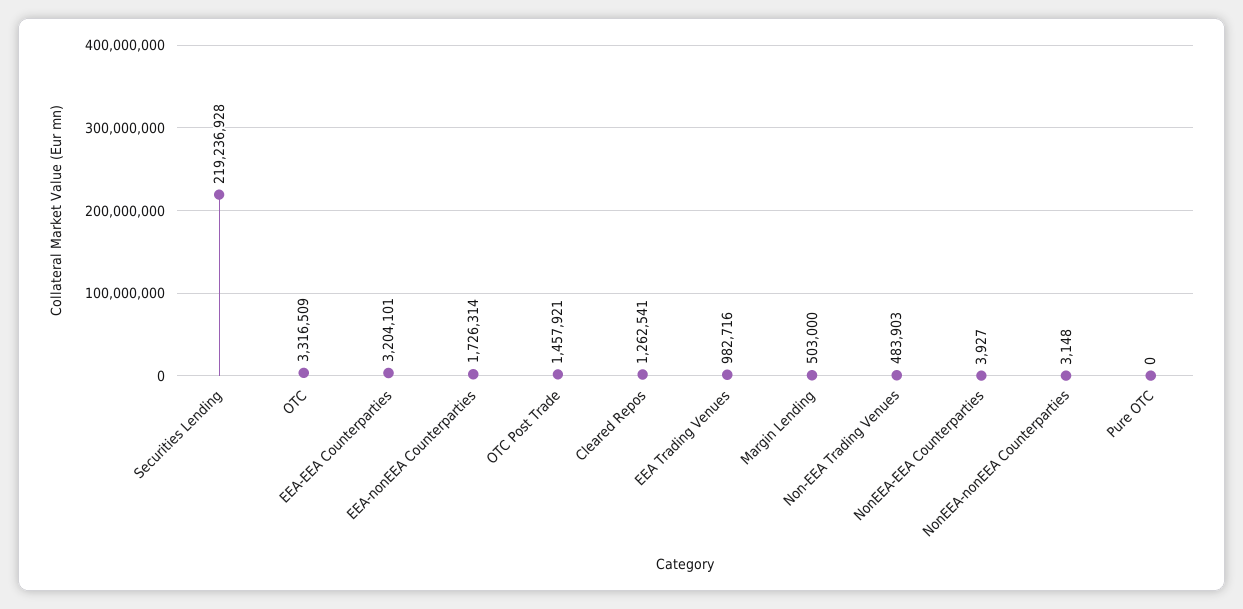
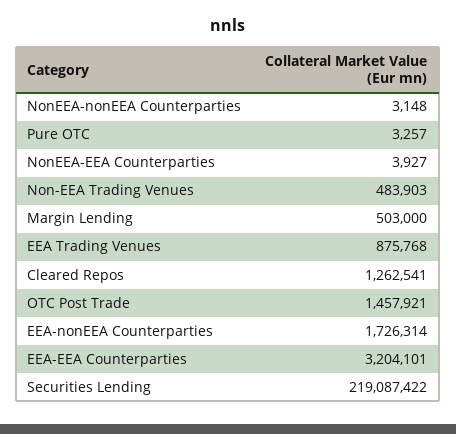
  {
-   "Securities Lending": 219236928,
+   "Securities Lending": 219087422,
-   "OTC": 3316509,
    "EEA-EEA Counterparties": 3204101,
    "EEA-nonEEA Counterparties": 1726314,
    "OTC Post Trade": 1457921,
    "Cleared Repos": 1262541,
-   "EEA Trading Venues": 982716,
+   "EEA Trading Venues": 875768,
    "Margin Lending": 503000,
    "Non-EEA Trading Venues": 483903,
    "NonEEA-EEA Counterparties": 3927,
    "NonEEA-nonEEA Counterparties": 3148,
-   "Pure OTC": 0
+   "Pure OTC": 3257
  }

